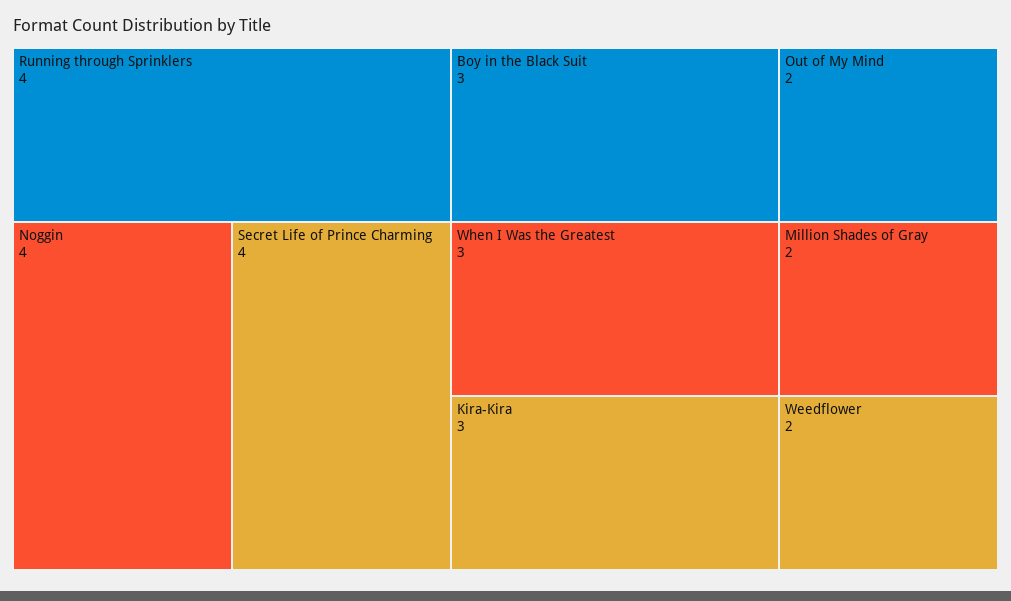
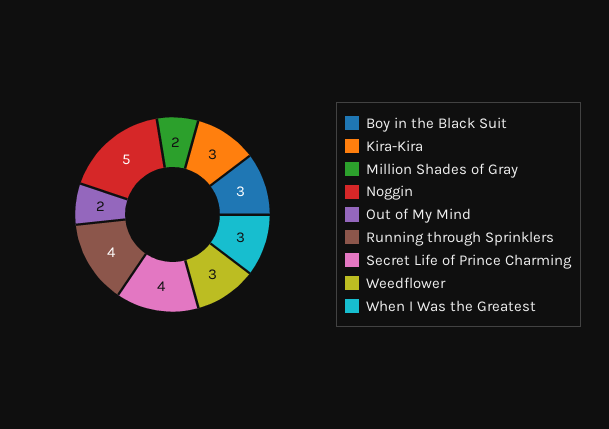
  {
    "Running through Sprinklers": 4,
-   "Noggin": 4,
+   "Noggin": 5,
    "Secret Life of Prince Charming": 4,
    "Boy in the Black Suit": 3,
    "When I Was the Greatest": 3,
    "Kira-Kira": 3,
    "Out of My Mind": 2,
    "Million Shades of Gray": 2,
-   "Weedflower": 2
+   "Weedflower": 3
  }

